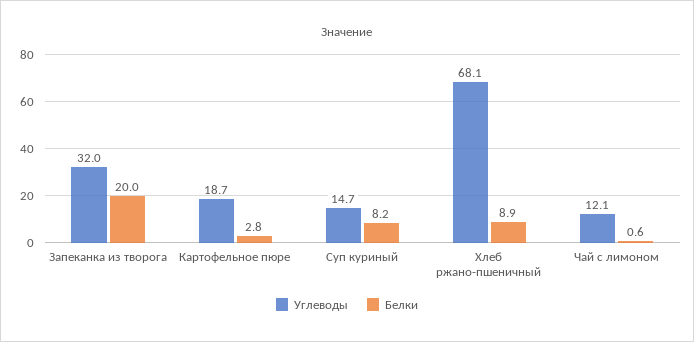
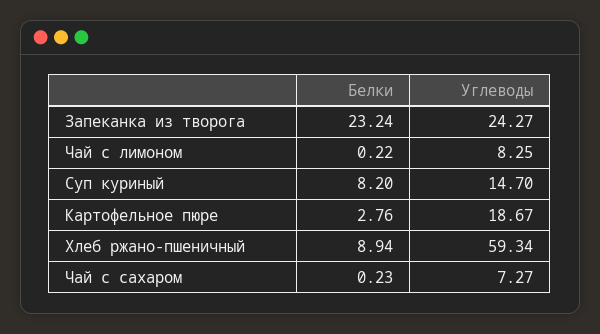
  {
    "Углеводы": {
-     "Запеканка из творога": 32,
+     "Запеканка из творога": 24.27,
      "Картофельное пюре": 18.67,
      "Суп куриный": 14.7,
-     "Хлеб ржано-пшеничный": 68.1,
+     "Хлеб ржано-пшеничный": 59.34,
-     "Чай с лимоном": 12.1
+     "Чай с лимоном": 8.25,
+     "Чай с сахаром": 7.27
    },
    "Белки": {
-     "Запеканка из творога": 20,
+     "Запеканка из творога": 23.24,
      "Картофельное пюре": 2.76,
      "Суп куриный": 8.2,
      "Хлеб ржано-пшеничный": 8.94,
-     "Чай с лимоном": 0.6
+     "Чай с лимоном": 0.22,
+     "Чай с сахаром": 0.23
    }
  }

